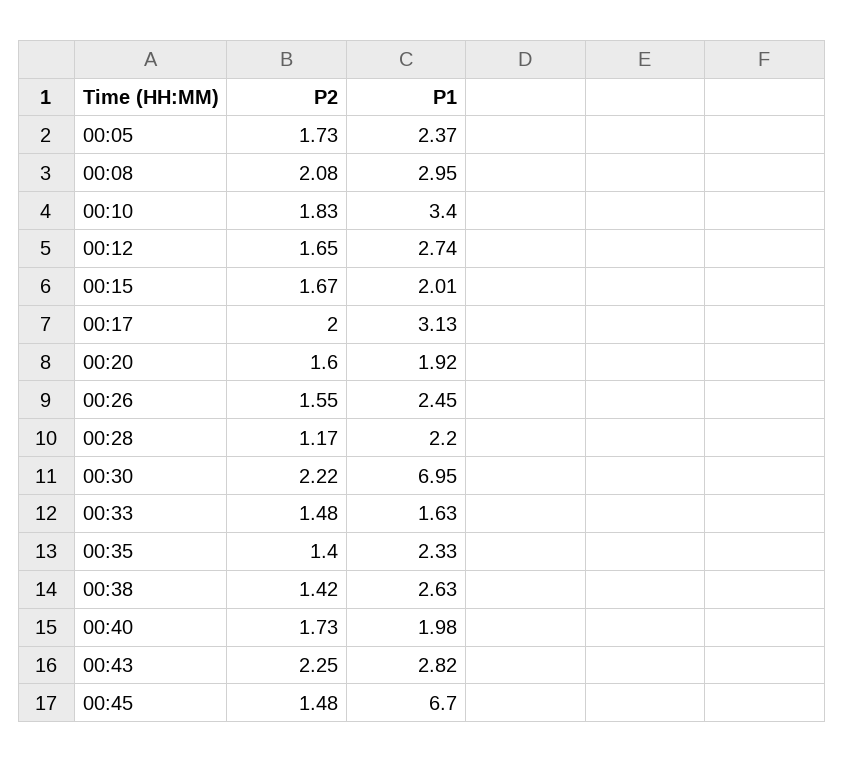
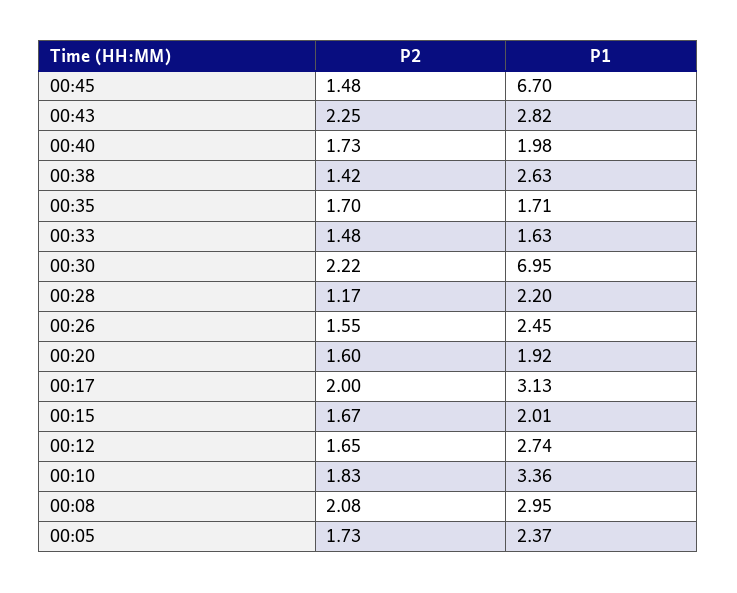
  {
    "P2": {
      "00:05": 1.73,
      "00:08": 2.08,
      "00:10": 1.83,
      "00:12": 1.65,
      "00:15": 1.67,
      "00:17": 2,
      "00:20": 1.6,
      "00:26": 1.55,
      "00:28": 1.17,
      "00:30": 2.22,
      "00:33": 1.48,
-     "00:35": 1.4,
+     "00:35": 1.7,
      "00:38": 1.42,
      "00:40": 1.73,
      "00:43": 2.25,
      "00:45": 1.48
    },
    "P1": {
      "00:05": 2.37,
      "00:08": 2.95,
-     "00:10": 3.4,
+     "00:10": 3.36,
      "00:12": 2.74,
      "00:15": 2.01,
      "00:17": 3.13,
      "00:20": 1.92,
      "00:26": 2.45,
      "00:28": 2.2,
      "00:30": 6.95,
      "00:33": 1.63,
-     "00:35": 2.33,
+     "00:35": 1.71,
      "00:38": 2.63,
      "00:40": 1.98,
      "00:43": 2.82,
      "00:45": 6.7
    }
  }

